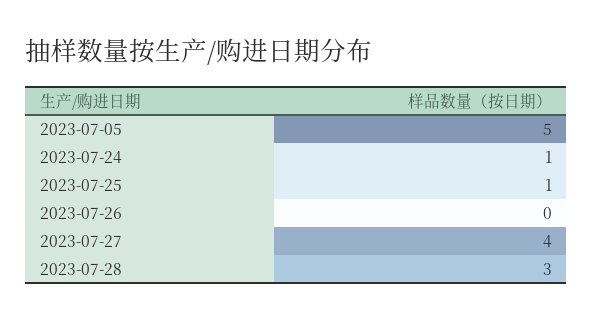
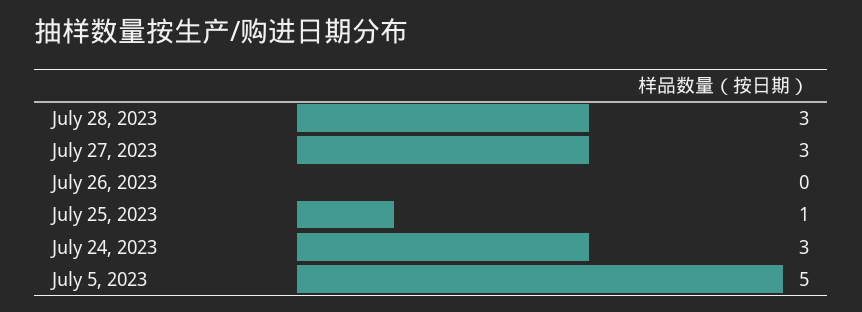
  {
    "2023-07-05": 5,
-   "2023-07-24": 1,
+   "2023-07-24": 3,
    "2023-07-25": 1,
    "2023-07-26": 0,
-   "2023-07-27": 4,
+   "2023-07-27": 3,
    "2023-07-28": 3
  }

